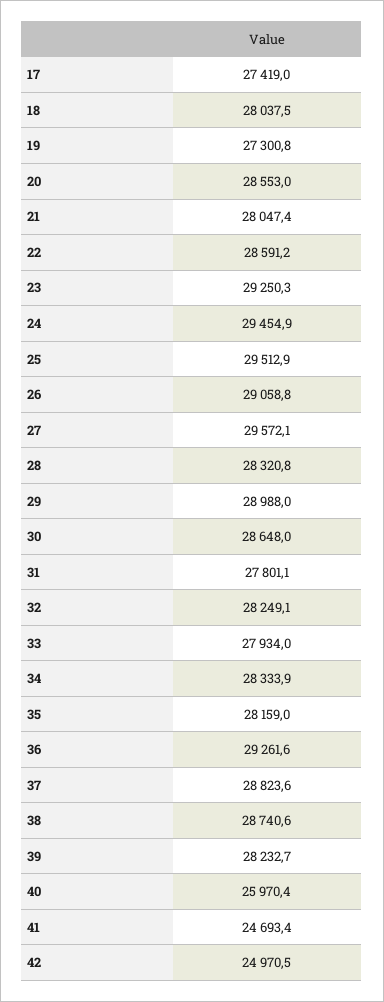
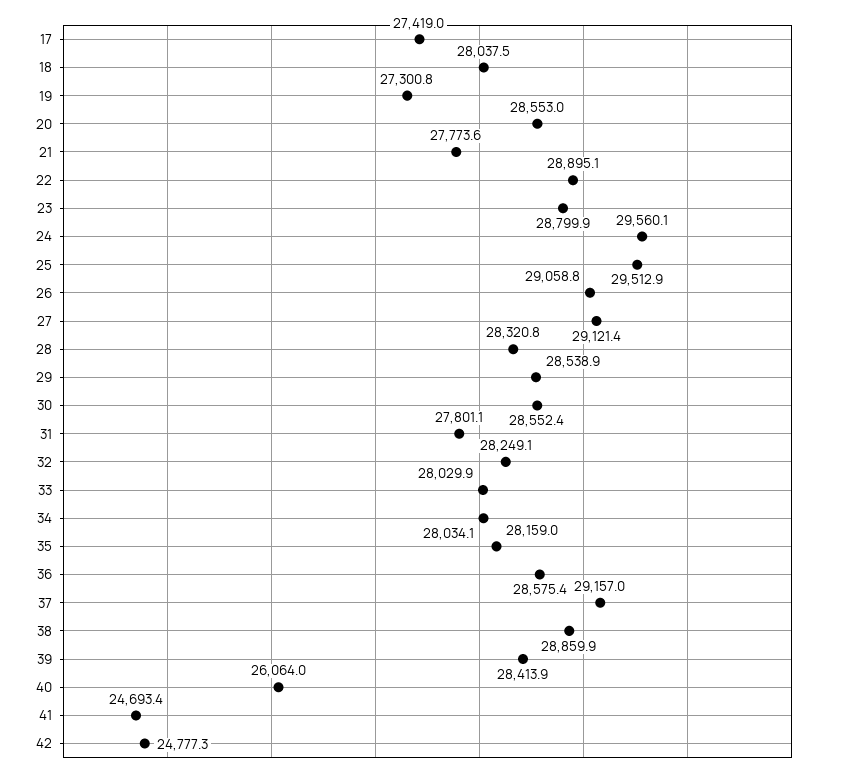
  {
    "17": 27419,
    "18": 28037.5,
    "19": 27300.8,
    "20": 28553,
-   "21": 28047.4,
+   "21": 27773.6,
-   "22": 28591.2,
+   "22": 28895.1,
-   "23": 29250.3,
+   "23": 28799.9,
-   "24": 29454.9,
+   "24": 29560.1,
    "25": 29512.9,
    "26": 29058.8,
-   "27": 29572.1,
+   "27": 29121.4,
    "28": 28320.8,
-   "29": 28988,
+   "29": 28538.9,
-   "30": 28648,
+   "30": 28552.4,
    "31": 27801.1,
    "32": 28249.1,
-   "33": 27934,
+   "33": 28029.9,
-   "34": 28333.9,
+   "34": 28034.1,
    "35": 28159,
-   "36": 29261.6,
+   "36": 28575.4,
-   "37": 28823.6,
+   "37": 29157,
-   "38": 28740.6,
+   "38": 28859.9,
-   "39": 28232.7,
+   "39": 28413.9,
-   "40": 25970.4,
+   "40": 26064,
    "41": 24693.4,
-   "42": 24970.5
+   "42": 24777.3
  }

